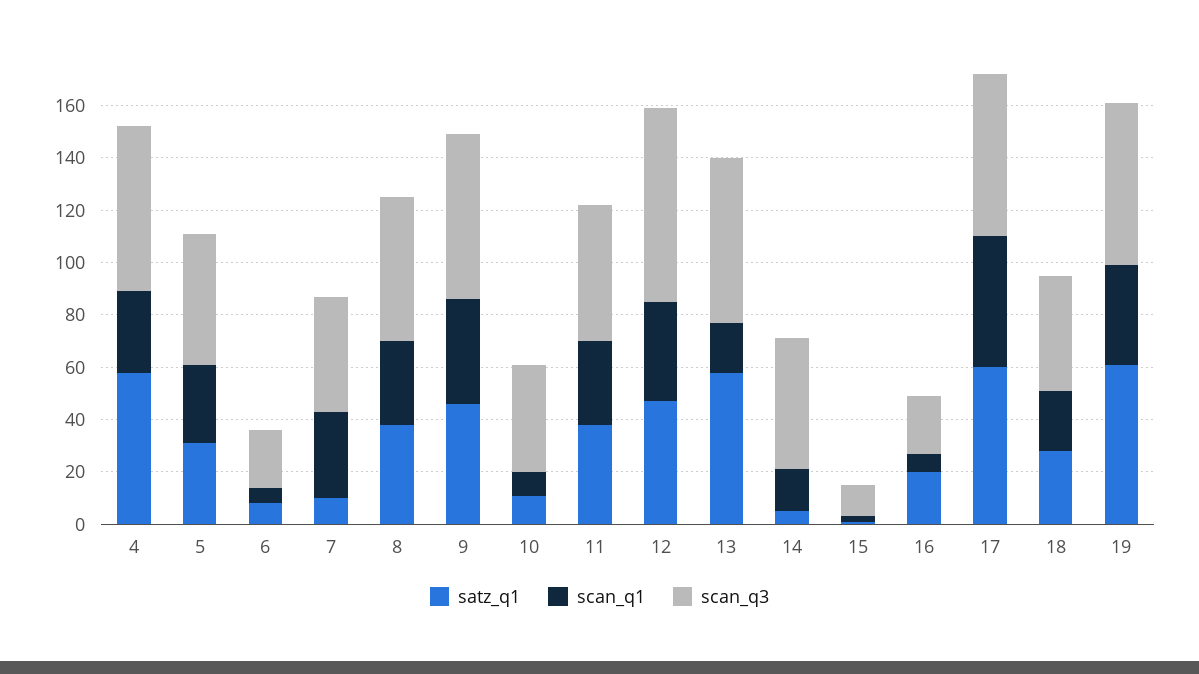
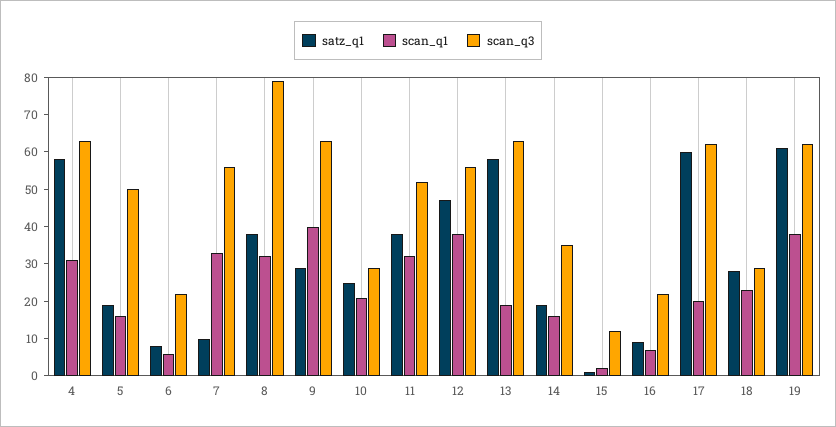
  {
    "satz_q1": {
      "4": 60,
-     "5": 30,
+     "5": 20,
      "6": 10,
      "7": 10,
      "8": 40,
-     "9": 45,
+     "9": 30,
-     "10": 10,
+     "10": 25,
      "11": 40,
      "12": 45,
      "13": 60,
-     "14": 5,
+     "14": 20,
      "15": 0,
-     "16": 20,
+     "16": 10,
      "17": 60,
      "18": 30,
      "19": 60
    },
    "scan_q1": {
      "4": 30,
-     "5": 30,
+     "5": 15,
      "6": 5,
      "7": 35,
      "8": 30,
      "9": 40,
-     "10": 10,
+     "10": 20,
      "11": 30,
      "12": 40,
      "13": 20,
      "14": 15,
      "15": 0,
      "16": 5,
-     "17": 50,
+     "17": 20,
      "18": 25,
      "19": 40
    },
    "scan_q3": {
      "4": 65,
      "5": 50,
      "6": 20,
-     "7": 45,
+     "7": 55,
-     "8": 55,
+     "8": 80,
      "9": 65,
-     "10": 40,
+     "10": 30,
      "11": 50,
-     "12": 75,
+     "12": 55,
      "13": 65,
-     "14": 50,
+     "14": 35,
      "15": 10,
      "16": 20,
      "17": 60,
-     "18": 45,
+     "18": 30,
      "19": 60
    }
  }

